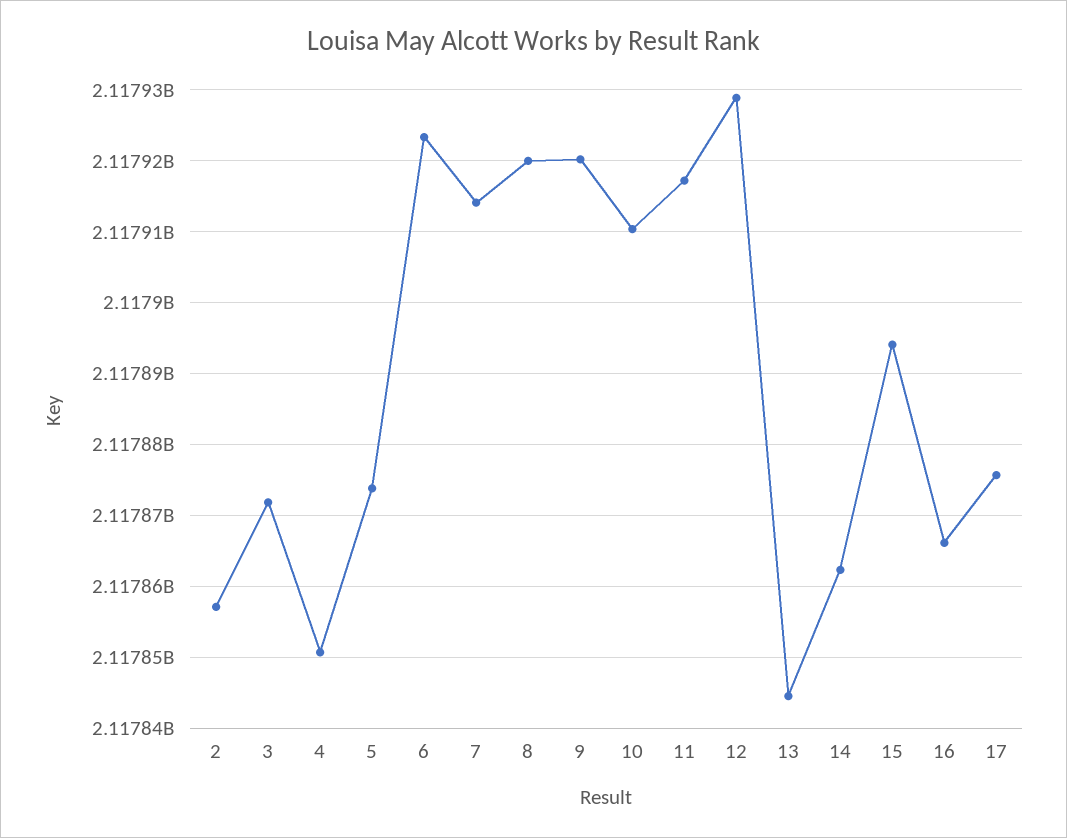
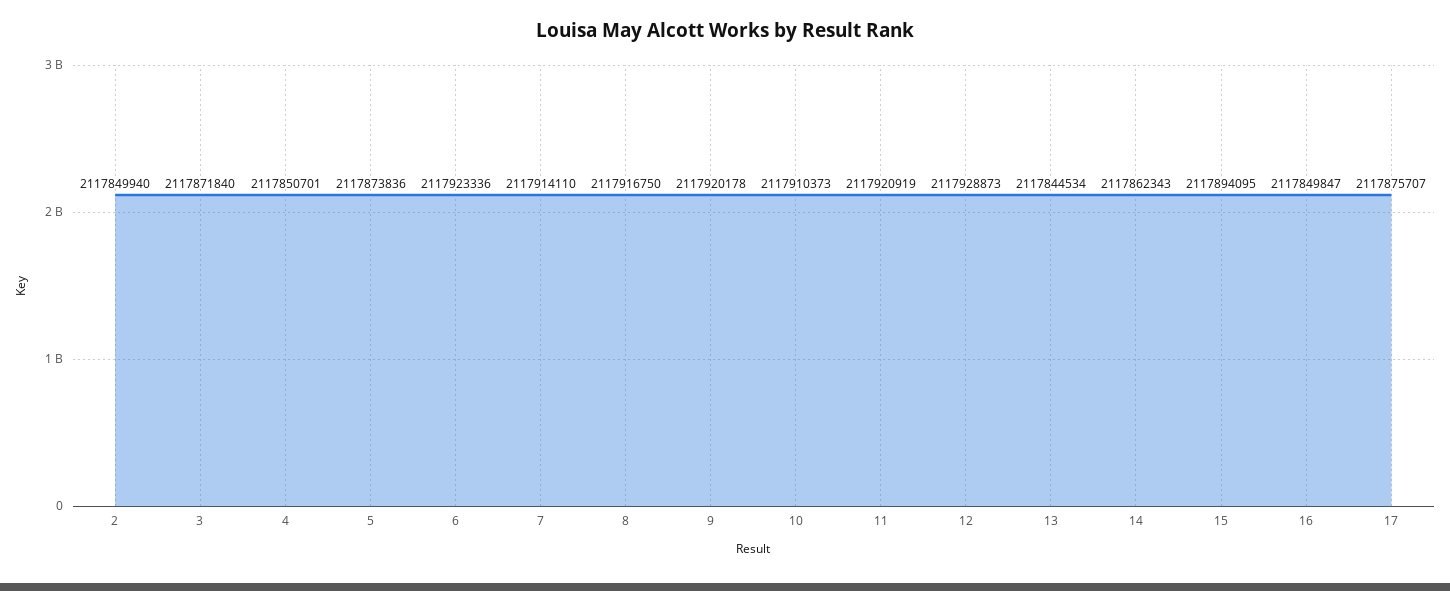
  {
-   "2": 2117857000,
+   "2": 2117849940,
    "3": 2117871840,
    "4": 2117850701,
    "5": 2117873836,
    "6": 2117923336,
    "7": 2117914110,
-   "8": 2117920000,
+   "8": 2117916750,
    "9": 2117920178,
    "10": 2117910373,
-   "11": 2117917000,
+   "11": 2117920919,
    "12": 2117928873,
    "13": 2117844534,
    "14": 2117862343,
    "15": 2117894095,
-   "16": 2117866000,
+   "16": 2117849847,
    "17": 2117875707
  }

